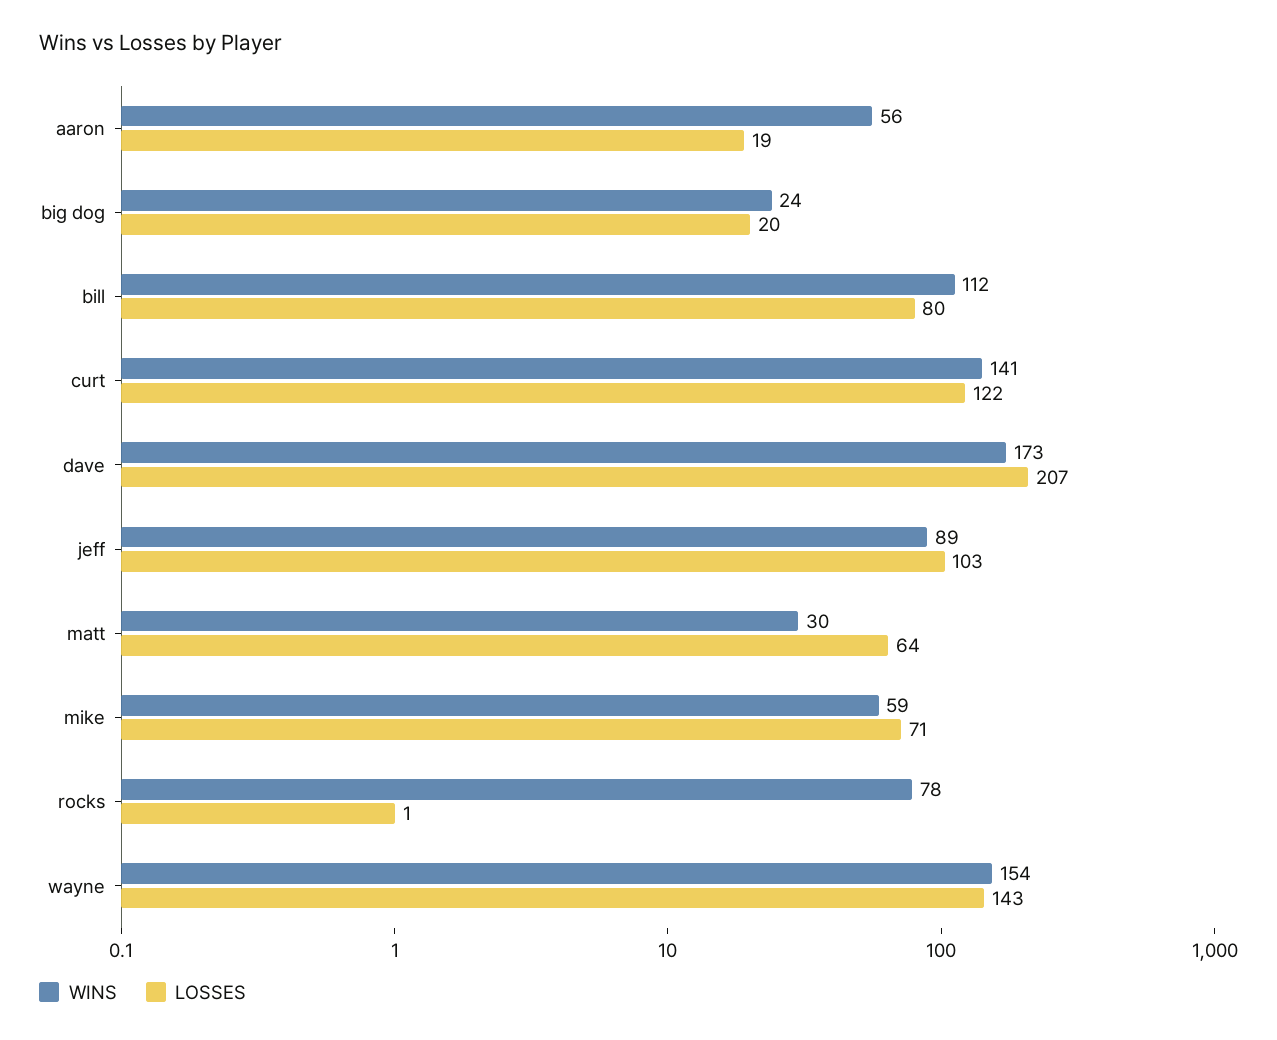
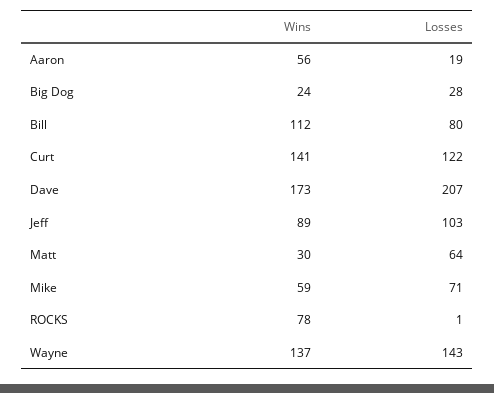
  {
    "WINS": {
      "aaron": 56,
      "big dog": 24,
      "bill": 112,
      "curt": 141,
      "dave": 173,
      "jeff": 89,
      "matt": 30,
      "mike": 59,
      "rocks": 78,
-     "wayne": 154
+     "wayne": 137
    },
    "LOSSES": {
      "aaron": 19,
-     "big dog": 20,
+     "big dog": 28,
      "bill": 80,
      "curt": 122,
      "dave": 207,
      "jeff": 103,
      "matt": 64,
      "mike": 71,
      "rocks": 1,
      "wayne": 143
    }
  }

